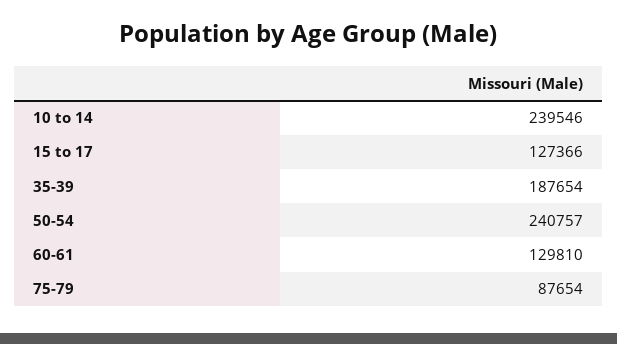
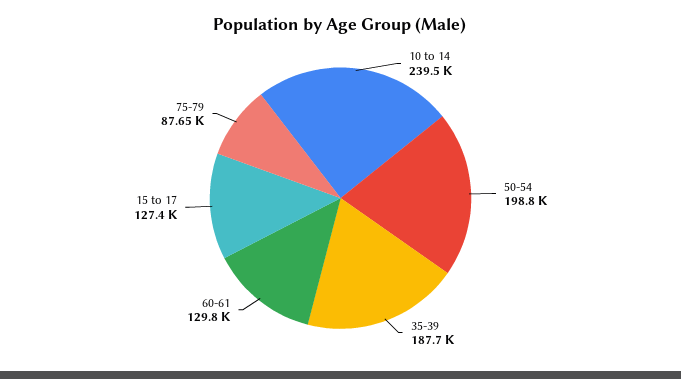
  {
    "10 to 14": 239546,
    "15 to 17": 127366,
    "35-39": 187654,
-   "50-54": 240757,
+   "50-54": 198800,
    "60-61": 129810,
    "75-79": 87654
  }

